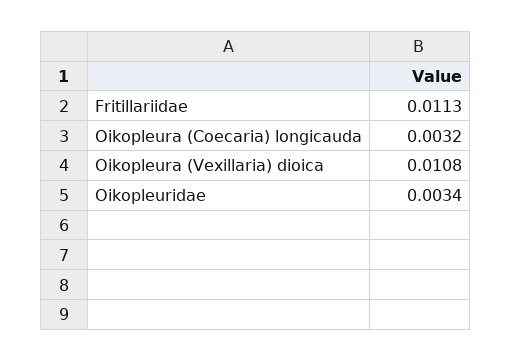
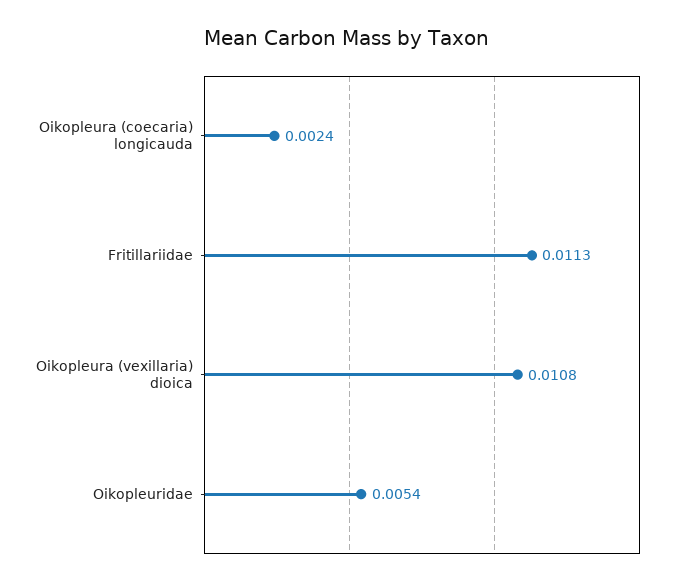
  {
    "Fritillariidae": 0.0113,
-   "Oikopleura (Coecaria) longicauda": 0.0032,
+   "Oikopleura (Coecaria) longicauda": 0.0024,
    "Oikopleura (Vexillaria) dioica": 0.0108,
-   "Oikopleuridae": 0.0034
+   "Oikopleuridae": 0.0054
  }

